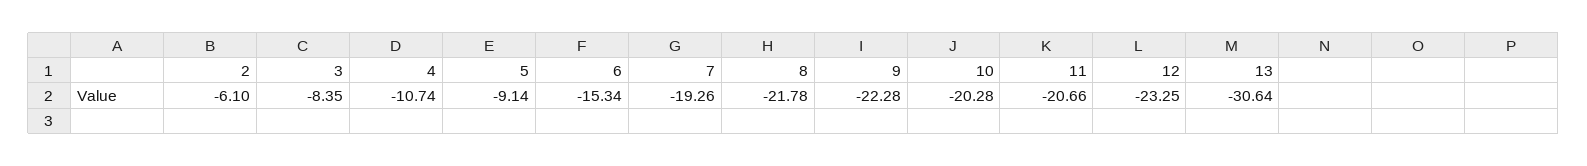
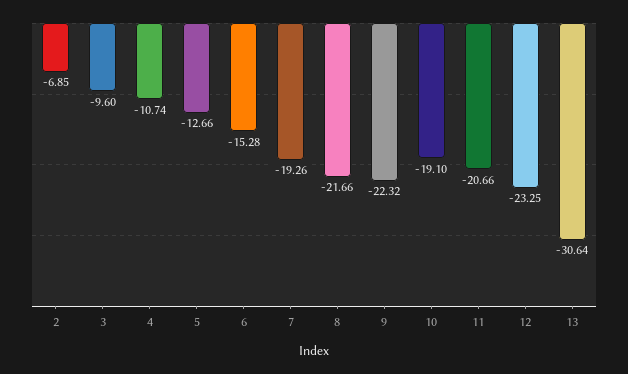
  {
-   "2": -6.1,
+   "2": -6.85,
-   "3": -8.35,
+   "3": -9.6,
    "4": -10.74,
-   "5": -9.14,
+   "5": -12.66,
-   "6": -15.34,
+   "6": -15.28,
    "7": -19.26,
-   "8": -21.78,
+   "8": -21.66,
-   "9": -22.28,
+   "9": -22.32,
-   "10": -20.28,
+   "10": -19.1,
    "11": -20.66,
    "12": -23.25,
    "13": -30.64
  }

